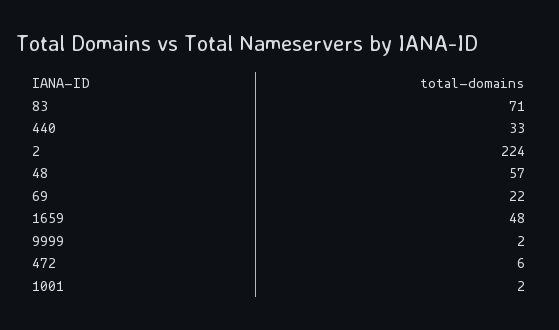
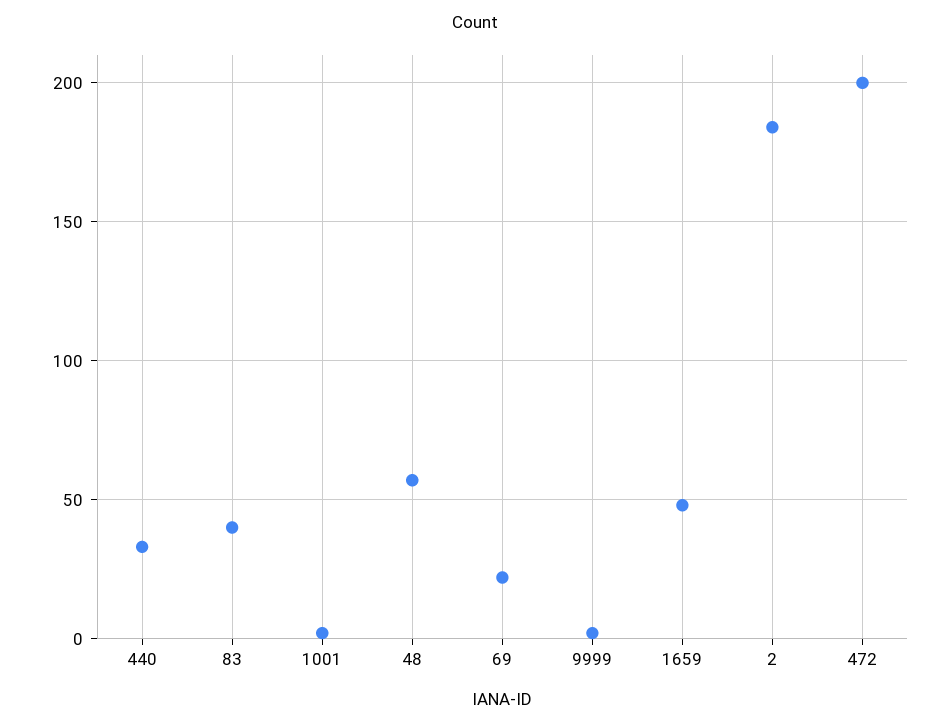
  {
-   "83": 71,
+   "83": 40,
    "440": 33,
-   "2": 224,
+   "2": 185,
    "48": 57,
    "69": 22,
    "1659": 48,
    "9999": 2,
-   "472": 6,
+   "472": 200,
    "1001": 2
  }

